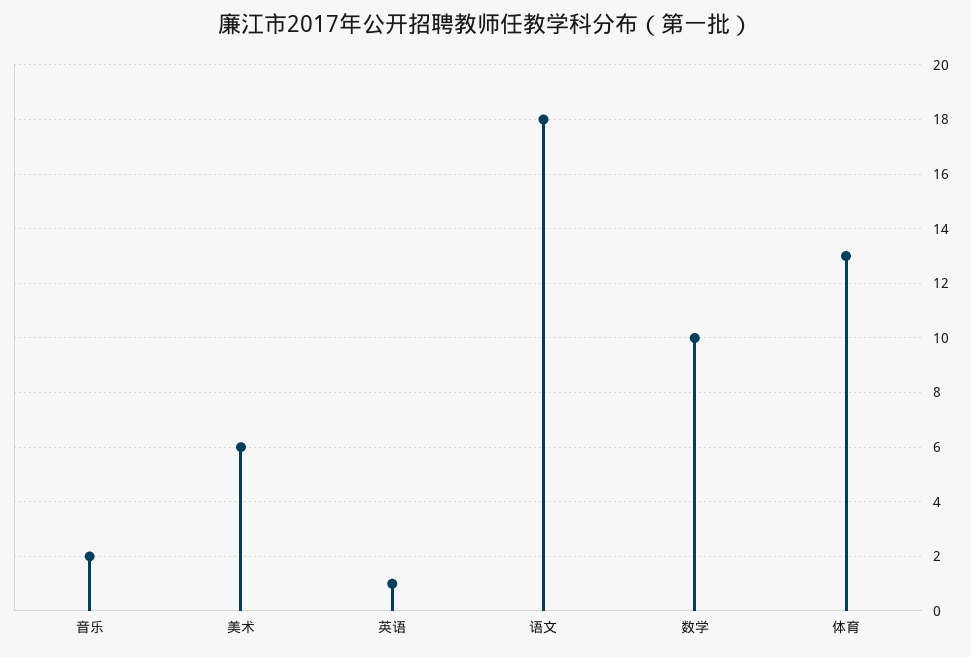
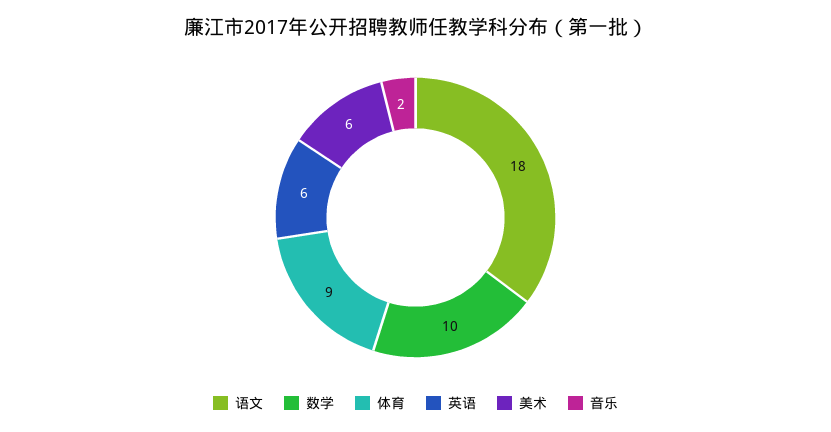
  {
    "音乐": 2,
    "美术": 6,
-   "英语": 1,
+   "英语": 6,
    "语文": 18,
    "数学": 10,
-   "体育": 13
+   "体育": 9
  }

